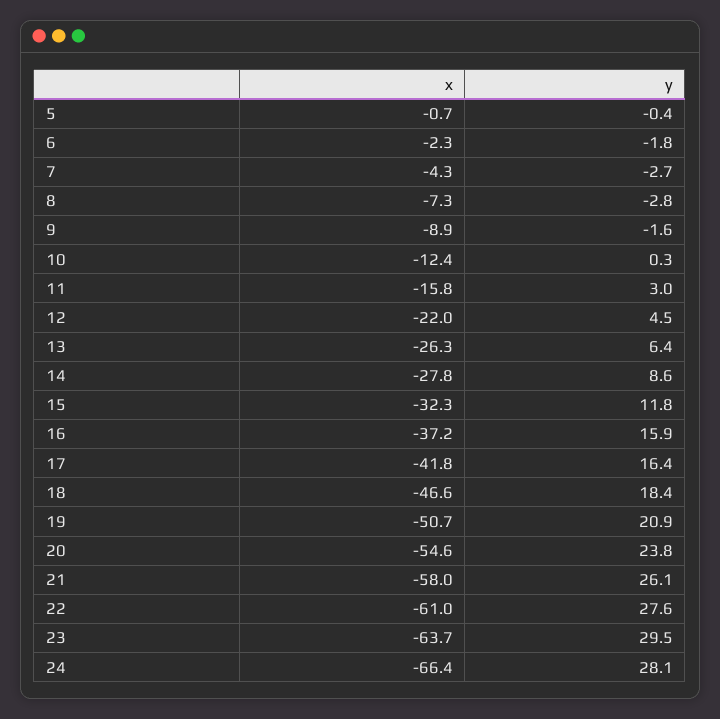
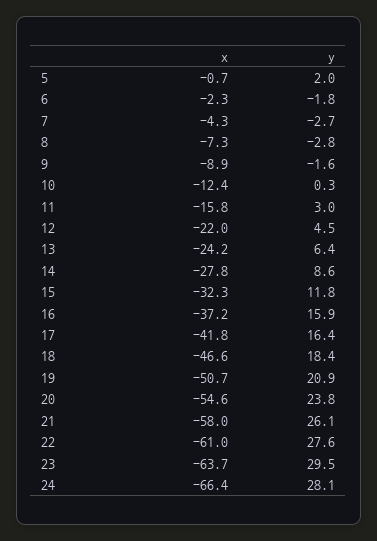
  {
    "x": {
      "5": -0.7,
      "6": -2.3,
      "7": -4.3,
      "8": -7.3,
      "9": -8.9,
      "10": -12.4,
      "11": -15.8,
      "12": -22,
-     "13": -26.3,
+     "13": -24.2,
      "14": -27.8,
      "15": -32.3,
      "16": -37.2,
      "17": -41.8,
      "18": -46.6,
      "19": -50.7,
      "20": -54.6,
      "21": -58,
      "22": -61,
      "23": -63.7,
      "24": -66.4
    },
    "y": {
-     "5": -0.4,
+     "5": 2,
      "6": -1.8,
      "7": -2.7,
      "8": -2.8,
      "9": -1.6,
      "10": 0.3,
      "11": 3,
      "12": 4.5,
      "13": 6.4,
      "14": 8.6,
      "15": 11.8,
      "16": 15.9,
      "17": 16.4,
      "18": 18.4,
      "19": 20.9,
      "20": 23.8,
      "21": 26.1,
      "22": 27.6,
      "23": 29.5,
      "24": 28.1
    }
  }

